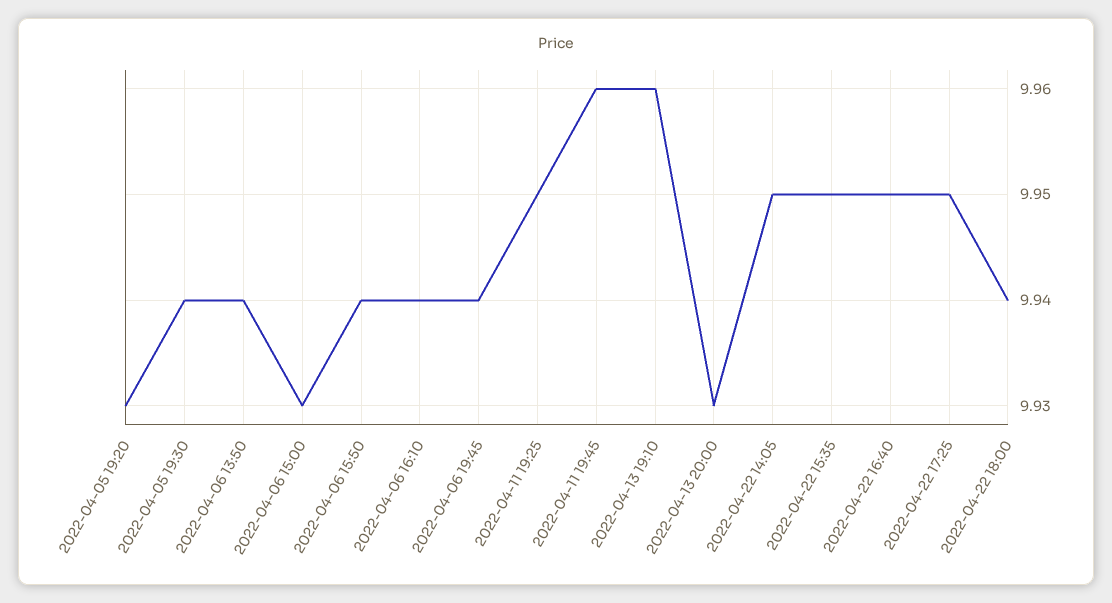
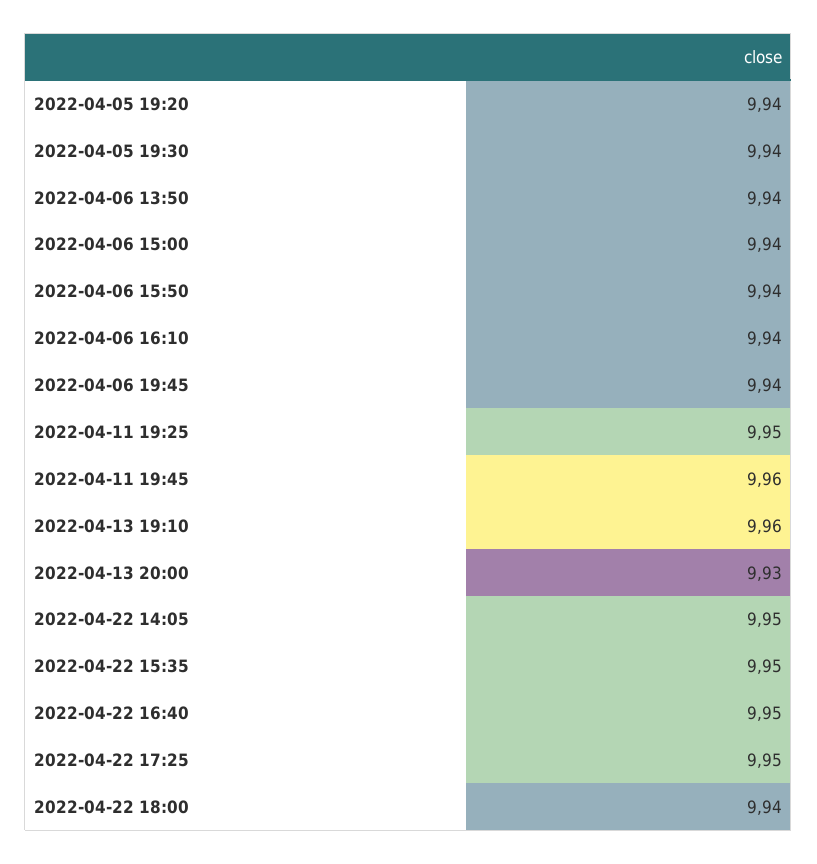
  {
-   "2022-04-05 19:20": 9.93,
+   "2022-04-05 19:20": 9.94,
    "2022-04-05 19:30": 9.94,
    "2022-04-06 13:50": 9.94,
-   "2022-04-06 15:00": 9.93,
+   "2022-04-06 15:00": 9.94,
    "2022-04-06 15:50": 9.94,
    "2022-04-06 16:10": 9.94,
    "2022-04-06 19:45": 9.94,
    "2022-04-11 19:25": 9.95,
    "2022-04-11 19:45": 9.96,
    "2022-04-13 19:10": 9.96,
    "2022-04-13 20:00": 9.93,
    "2022-04-22 14:05": 9.95,
    "2022-04-22 15:35": 9.95,
    "2022-04-22 16:40": 9.95,
    "2022-04-22 17:25": 9.95,
    "2022-04-22 18:00": 9.94
  }

